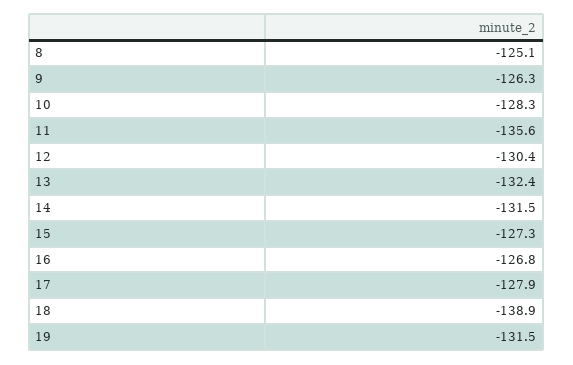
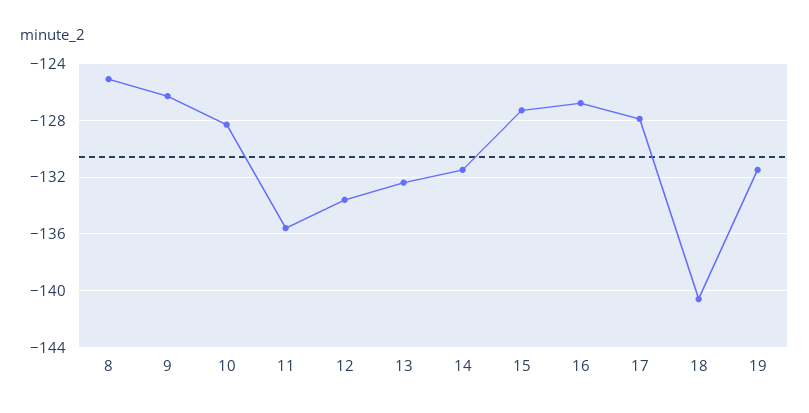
  {
    "8": -125.1,
    "9": -126.3,
    "10": -128.3,
    "11": -135.6,
-   "12": -130.4,
+   "12": -133.5,
    "13": -132.4,
    "14": -131.5,
    "15": -127.3,
    "16": -126.8,
    "17": -127.9,
-   "18": -138.9,
+   "18": -140.5,
    "19": -131.5
  }

